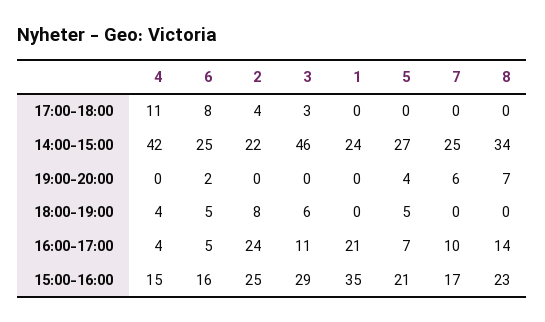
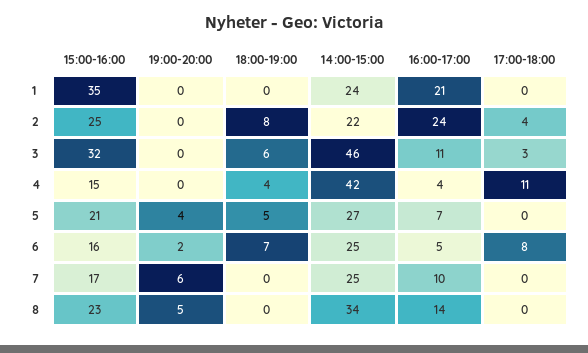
  {
    "4": {
      "17:00-18:00": 11,
      "14:00-15:00": 42,
      "19:00-20:00": 0,
      "18:00-19:00": 4,
      "16:00-17:00": 4,
      "15:00-16:00": 15
    },
    "6": {
      "17:00-18:00": 8,
      "14:00-15:00": 25,
      "19:00-20:00": 2,
-     "18:00-19:00": 5,
+     "18:00-19:00": 7,
      "16:00-17:00": 5,
      "15:00-16:00": 16
    },
    "2": {
      "17:00-18:00": 4,
      "14:00-15:00": 22,
      "19:00-20:00": 0,
      "18:00-19:00": 8,
      "16:00-17:00": 24,
      "15:00-16:00": 25
    },
    "3": {
      "17:00-18:00": 3,
      "14:00-15:00": 46,
      "19:00-20:00": 0,
      "18:00-19:00": 6,
      "16:00-17:00": 11,
-     "15:00-16:00": 29
+     "15:00-16:00": 32
    },
    "1": {
      "17:00-18:00": 0,
      "14:00-15:00": 24,
      "19:00-20:00": 0,
      "18:00-19:00": 0,
      "16:00-17:00": 21,
      "15:00-16:00": 35
    },
    "5": {
      "17:00-18:00": 0,
      "14:00-15:00": 27,
      "19:00-20:00": 4,
      "18:00-19:00": 5,
      "16:00-17:00": 7,
      "15:00-16:00": 21
    },
    "7": {
      "17:00-18:00": 0,
      "14:00-15:00": 25,
      "19:00-20:00": 6,
      "18:00-19:00": 0,
      "16:00-17:00": 10,
      "15:00-16:00": 17
    },
    "8": {
      "17:00-18:00": 0,
      "14:00-15:00": 34,
-     "19:00-20:00": 7,
+     "19:00-20:00": 5,
      "18:00-19:00": 0,
      "16:00-17:00": 14,
      "15:00-16:00": 23
    }
  }

